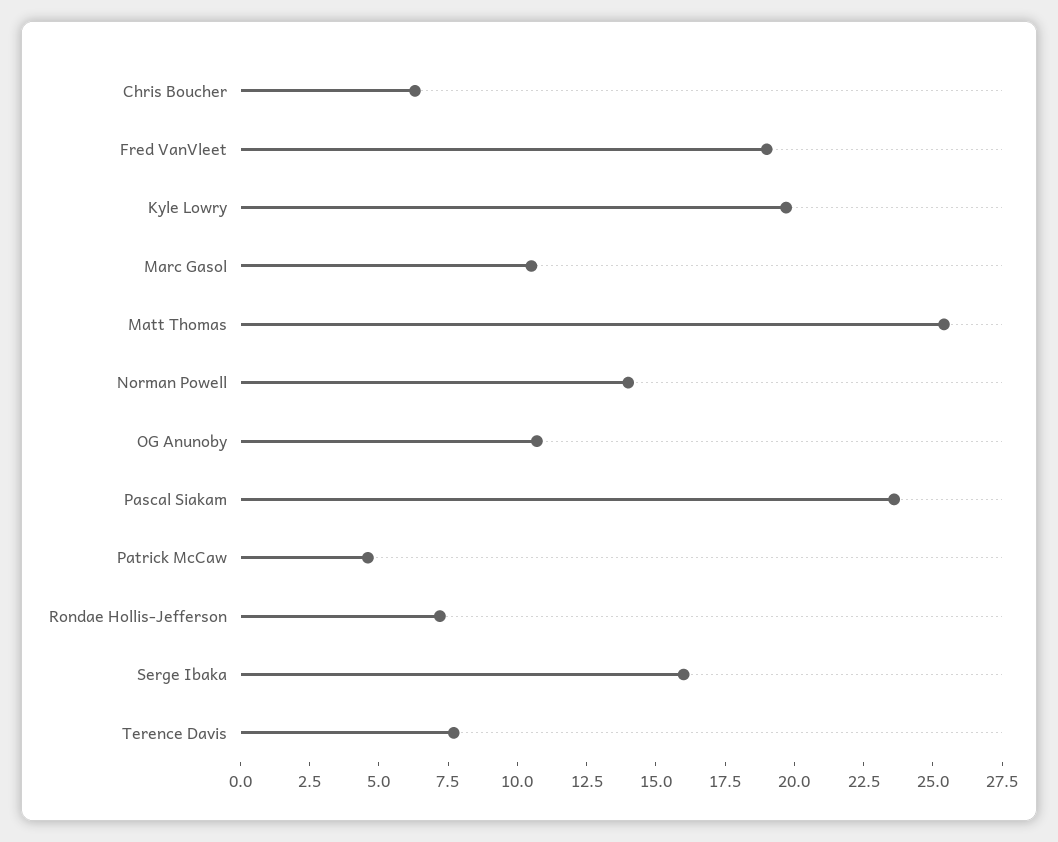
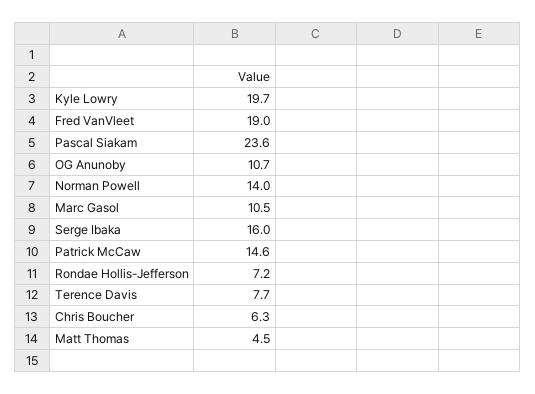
  {
    "Chris Boucher": 6.3,
    "Fred VanVleet": 19,
    "Kyle Lowry": 19.7,
    "Marc Gasol": 10.5,
-   "Matt Thomas": 25.5,
+   "Matt Thomas": 4.5,
    "Norman Powell": 14,
    "OG Anunoby": 10.7,
    "Pascal Siakam": 23.6,
-   "Patrick McCaw": 4.5,
+   "Patrick McCaw": 14.6,
    "Rondae Hollis-Jefferson": 7.2,
    "Serge Ibaka": 16,
    "Terence Davis": 7.7
  }

